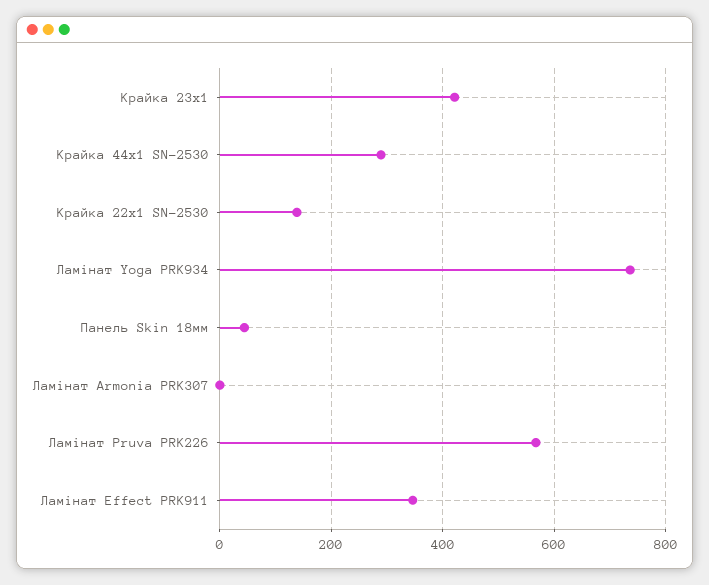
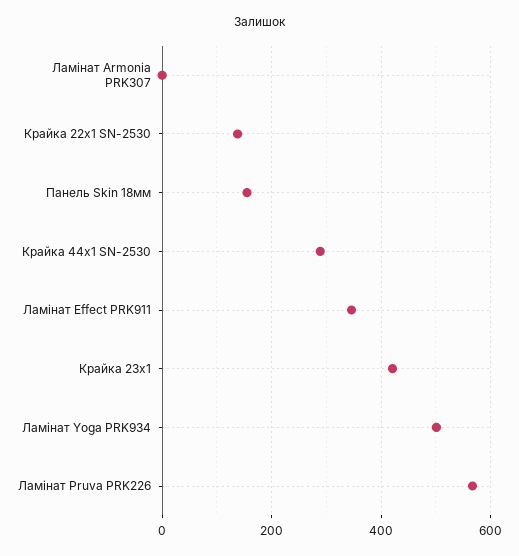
  {
    "Крайка 23x1": 420,
    "Крайка 44x1 SN-2530": 280,
    "Крайка 22x1 SN-2530": 140,
-   "Ламінат Yoga PRK934": 740,
+   "Ламінат Yoga PRK934": 500,
-   "Панель Skin 18мм": 40,
+   "Панель Skin 18мм": 160,
    "Ламінат Armonia PRK307": 0,
    "Ламінат Pruva PRK226": 560,
    "Ламінат Effect PRK911": 340
  }

